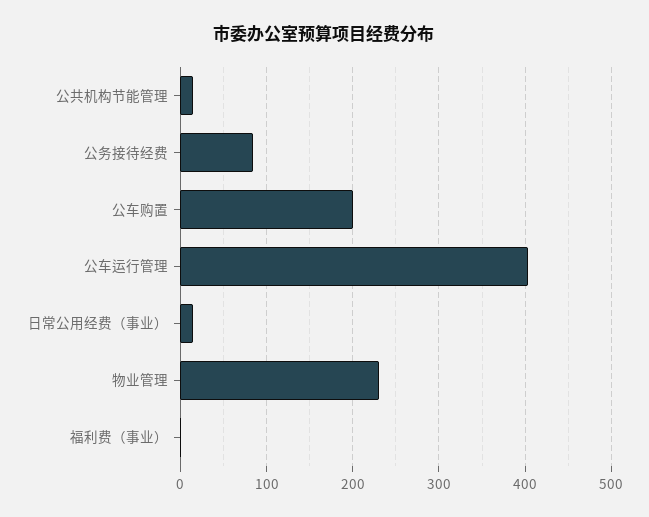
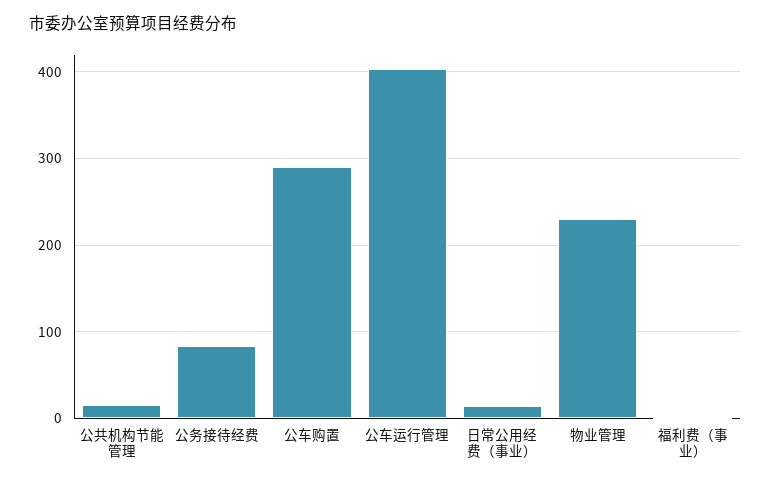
  {
    "公共机构节能管理": 20,
    "公务接待经费": 80,
-   "公车购置": 200,
+   "公车购置": 290,
    "公车运行管理": 400,
    "日常公用经费（事业）": 10,
    "物业管理": 230,
    "福利费（事业）": 0
  }

